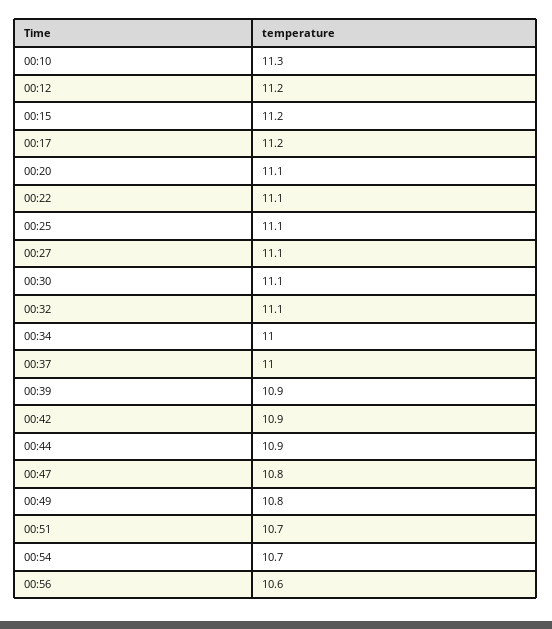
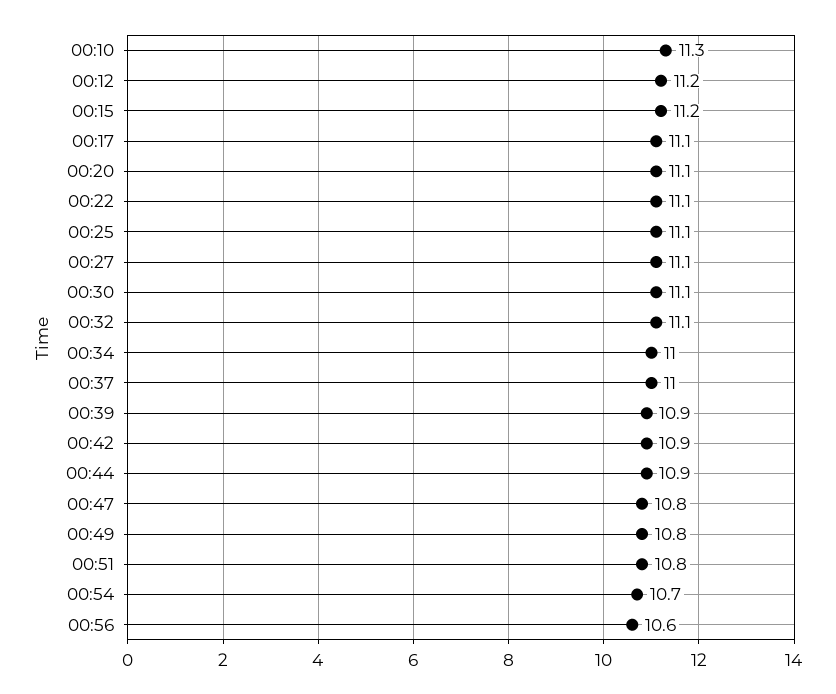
  {
    "00:10": 11.3,
    "00:12": 11.2,
    "00:15": 11.2,
-   "00:17": 11.2,
+   "00:17": 11.1,
    "00:20": 11.1,
    "00:22": 11.1,
    "00:25": 11.1,
    "00:27": 11.1,
    "00:30": 11.1,
    "00:32": 11.1,
    "00:34": 11,
    "00:37": 11,
    "00:39": 10.9,
    "00:42": 10.9,
    "00:44": 10.9,
    "00:47": 10.8,
    "00:49": 10.8,
-   "00:51": 10.7,
+   "00:51": 10.8,
    "00:54": 10.7,
    "00:56": 10.6
  }

